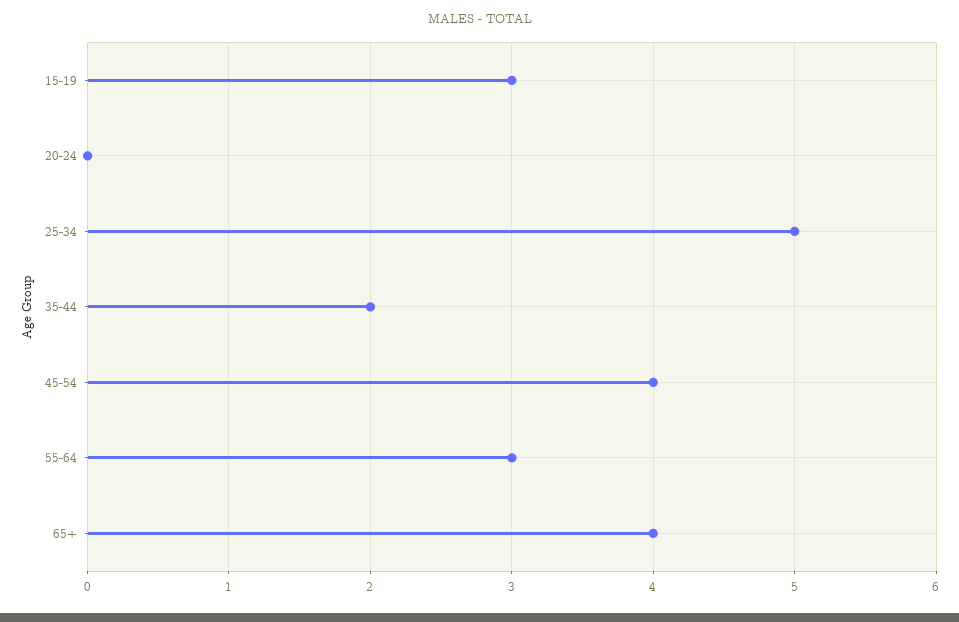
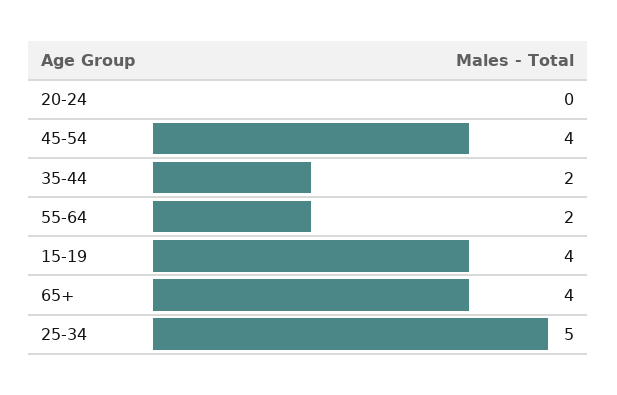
  {
-   "15-19": 3,
+   "15-19": 4,
    "20-24": 0,
    "25-34": 5,
    "35-44": 2,
    "45-54": 4,
-   "55-64": 3,
+   "55-64": 2,
    "65+": 4
  }

